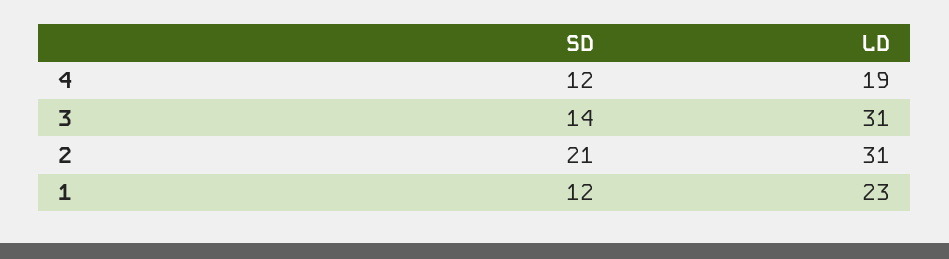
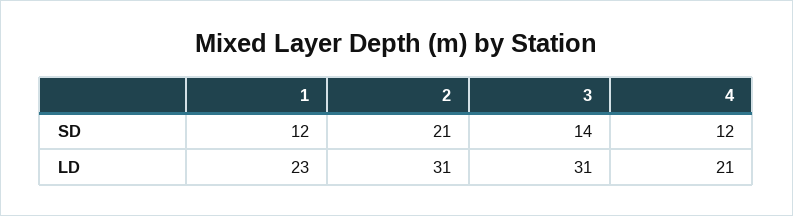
  {
    "SD": {
      "4": 12,
      "3": 14,
      "2": 21,
      "1": 12
    },
    "LD": {
-     "4": 19,
+     "4": 21,
      "3": 31,
      "2": 31,
      "1": 23
    }
  }

